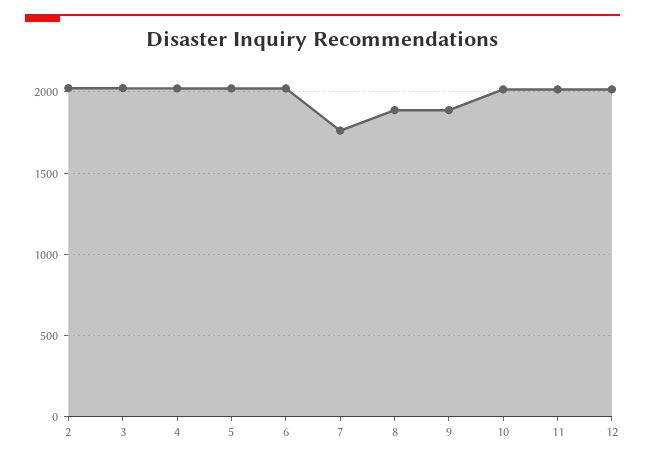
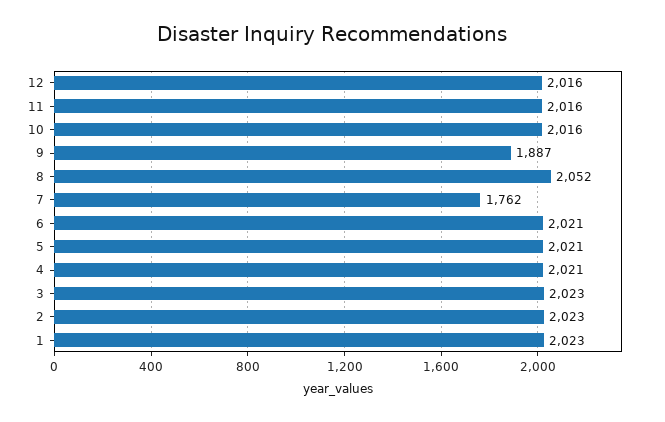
  {
    "2": 2023,
    "3": 2023,
    "4": 2021,
    "5": 2021,
    "6": 2021,
    "7": 1762,
-   "8": 1900,
+   "8": 2052,
    "9": 1887,
    "10": 2016,
    "11": 2016,
-   "12": 2016
+   "12": 2016,
+   "1": 2023
  }

